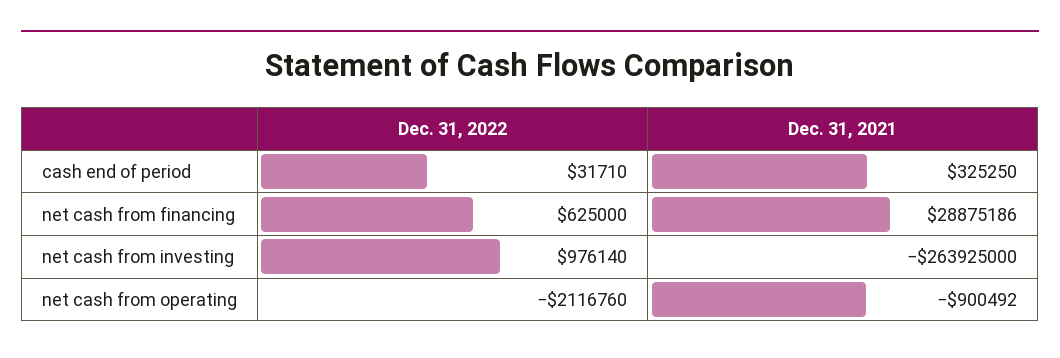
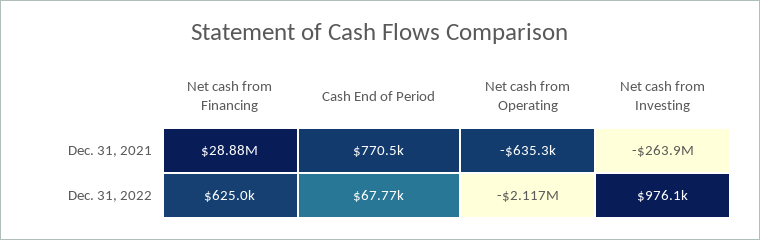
  {
    "Dec. 31, 2022": {
-     "cash end of period": 31710,
+     "cash end of period": 67770,
      "net cash from financing": 625000,
      "net cash from investing": 976140,
      "net cash from operating": -2116760
    },
    "Dec. 31, 2021": {
-     "cash end of period": 325250,
+     "cash end of period": 770500,
      "net cash from financing": 28875186,
      "net cash from investing": -263925000,
-     "net cash from operating": -900492
+     "net cash from operating": -635300
    }
  }

